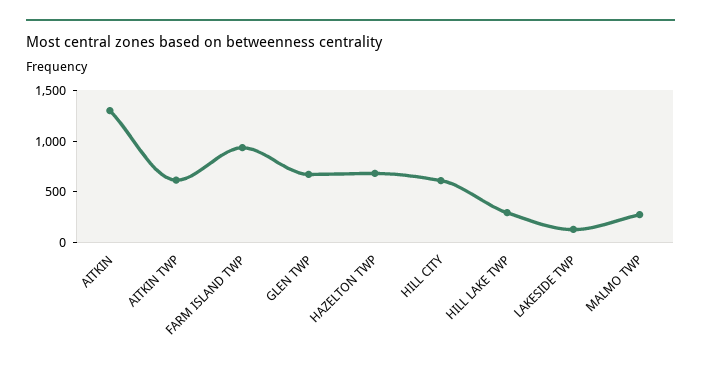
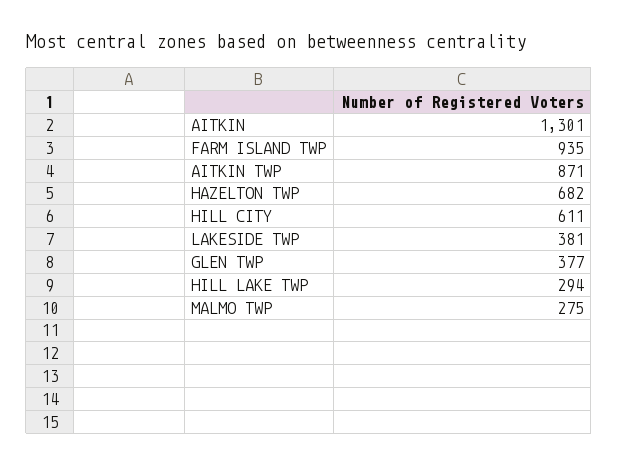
  {
    "AITKIN": 1301,
-   "AITKIN TWP": 600,
+   "AITKIN TWP": 871,
    "FARM ISLAND TWP": 935,
-   "GLEN TWP": 700,
+   "GLEN TWP": 377,
    "HAZELTON TWP": 682,
    "HILL CITY": 611,
    "HILL LAKE TWP": 294,
-   "LAKESIDE TWP": 100,
+   "LAKESIDE TWP": 381,
    "MALMO TWP": 275
  }

